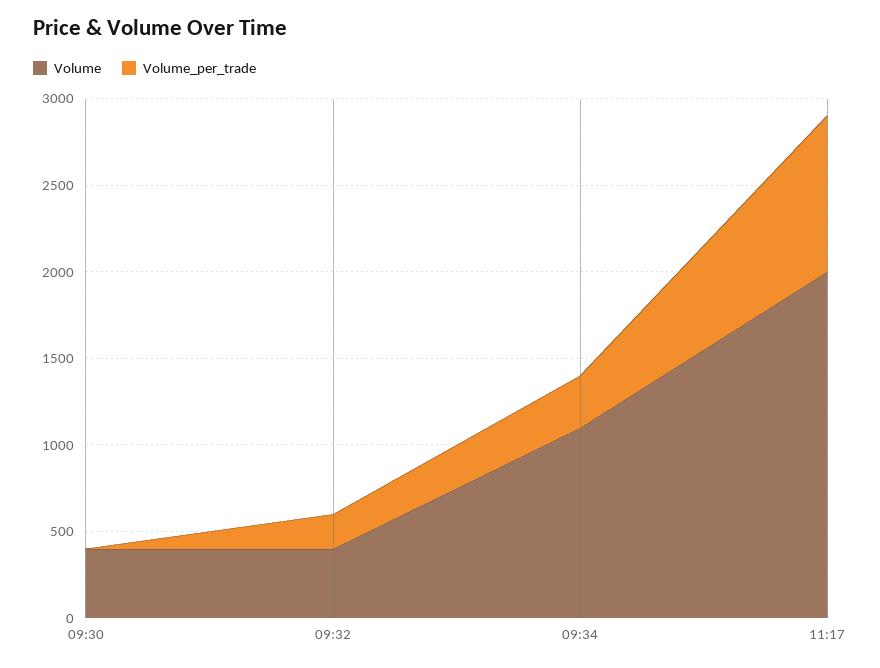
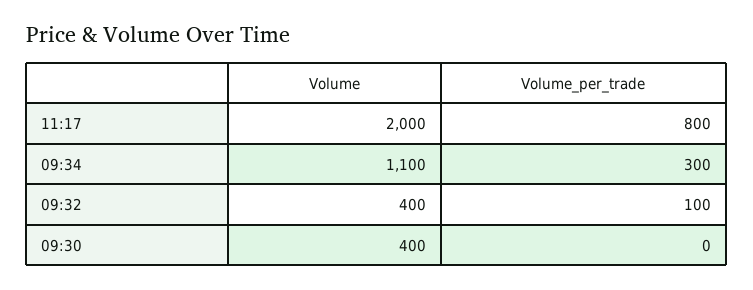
  {
    "Volume": {
      "09:30": 400,
      "09:32": 400,
      "09:34": 1100,
      "11:17": 2000
    },
    "Volume_per_trade": {
      "09:30": 0,
-     "09:32": 200,
+     "09:32": 100,
      "09:34": 300,
-     "11:17": 900
+     "11:17": 800
    }
  }

